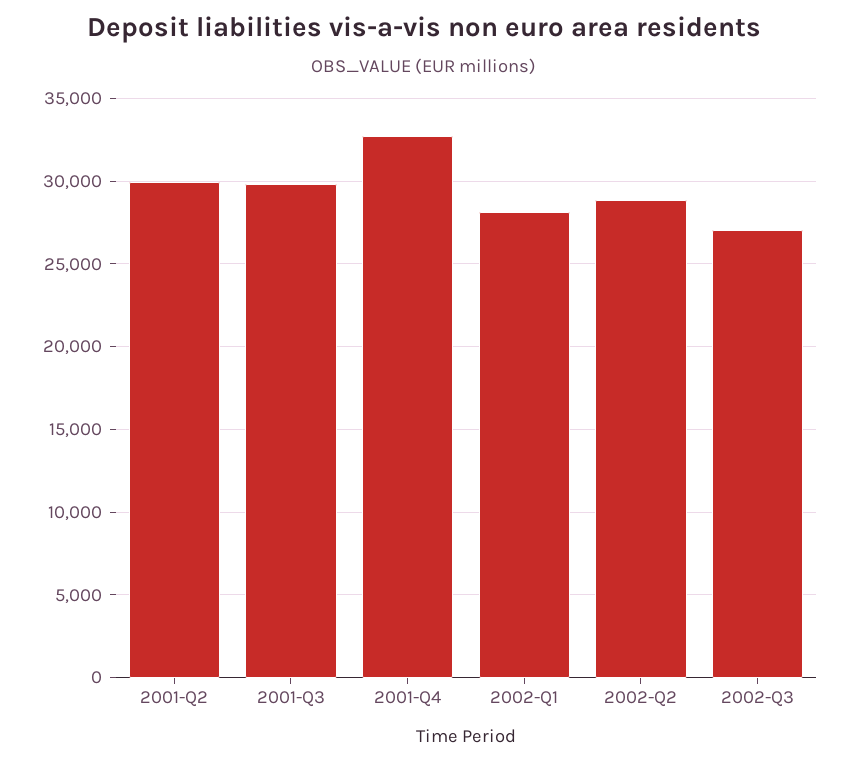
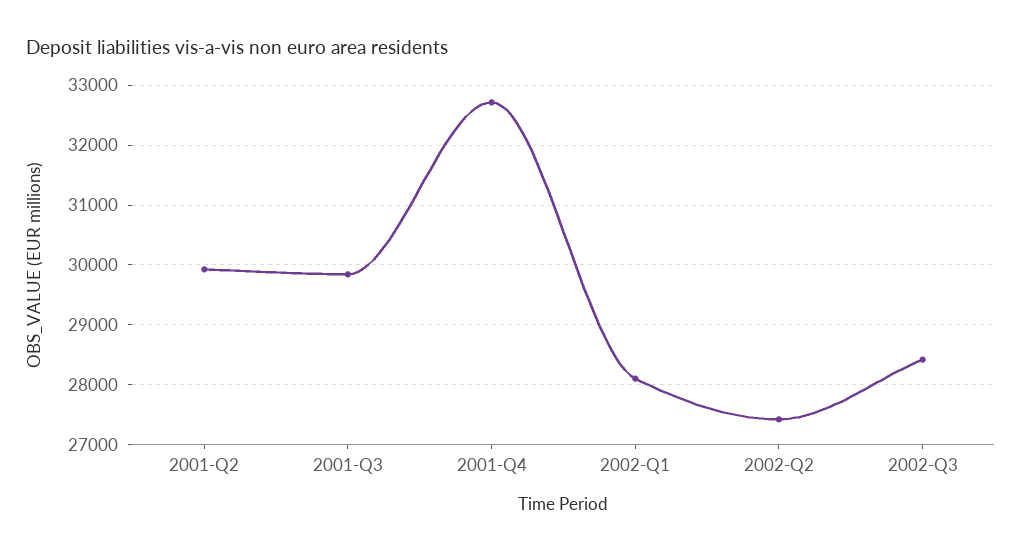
  {
    "2001-Q2": 30000,
    "2001-Q3": 29800,
    "2001-Q4": 32800,
    "2002-Q1": 28200,
-   "2002-Q2": 29000,
+   "2002-Q2": 27400,
-   "2002-Q3": 27000
+   "2002-Q3": 28400
  }

